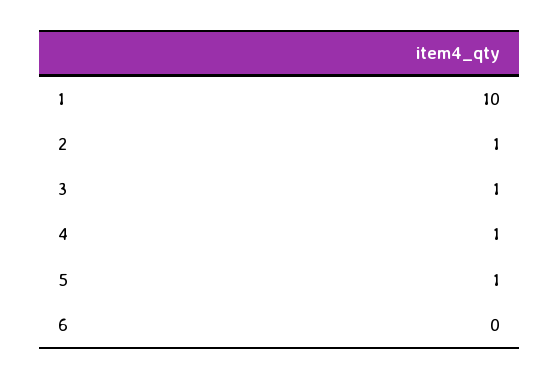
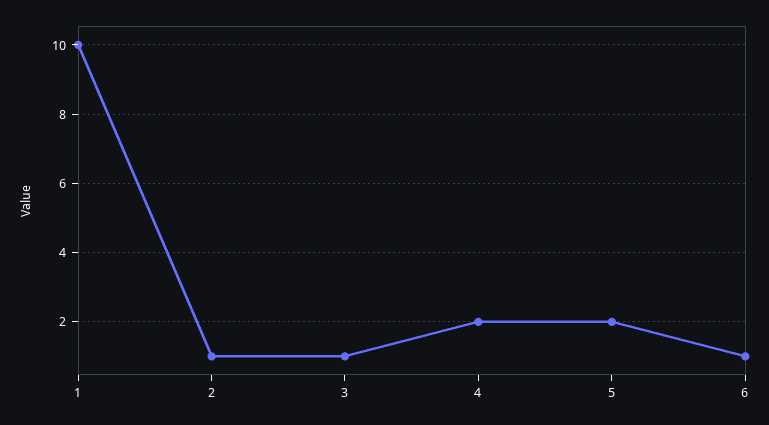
  {
    "1": 10,
    "2": 1,
    "3": 1,
-   "4": 1,
+   "4": 2,
-   "5": 1,
+   "5": 2,
-   "6": 0
+   "6": 1
  }

